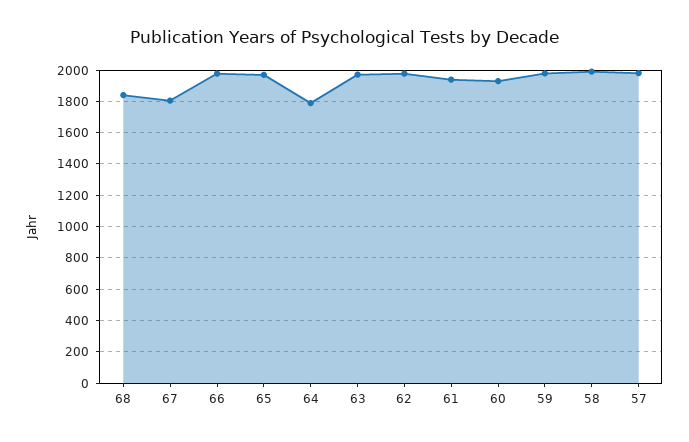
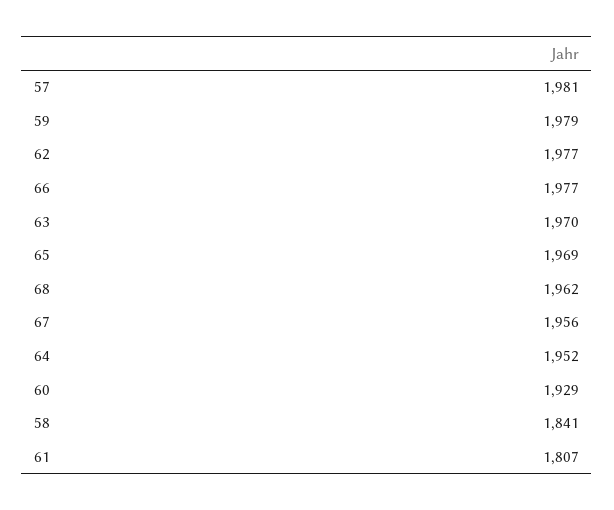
  {
-   "68": 1850,
+   "68": 1962,
-   "67": 1800,
+   "67": 1956,
    "66": 1977,
    "65": 1969,
-   "64": 1800,
+   "64": 1952,
    "63": 1970,
    "62": 1977,
-   "61": 1950,
+   "61": 1807,
    "60": 1929,
    "59": 1979,
-   "58": 2000,
+   "58": 1841,
    "57": 1981
  }

